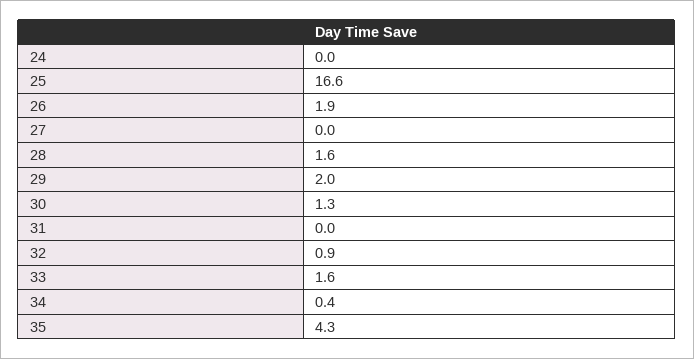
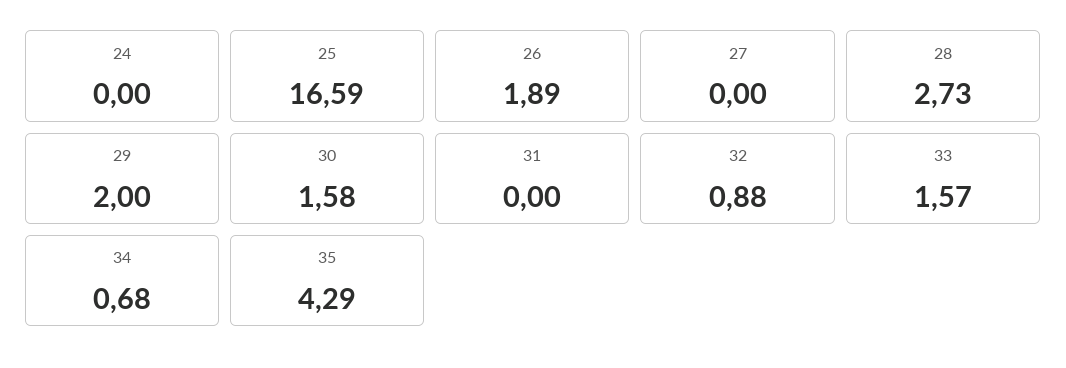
  {
    "24": 0,
    "25": 16.59,
    "26": 1.89,
    "27": 0,
-   "28": 1.6,
+   "28": 2.73,
    "29": 2,
-   "30": 1.3,
+   "30": 1.58,
    "31": 0,
    "32": 0.88,
    "33": 1.57,
-   "34": 0.4,
+   "34": 0.68,
    "35": 4.29
  }

